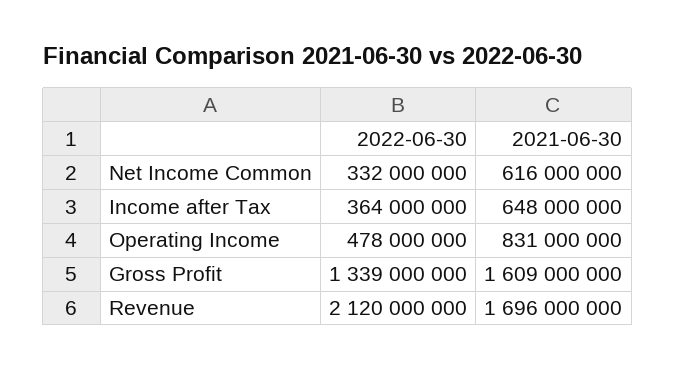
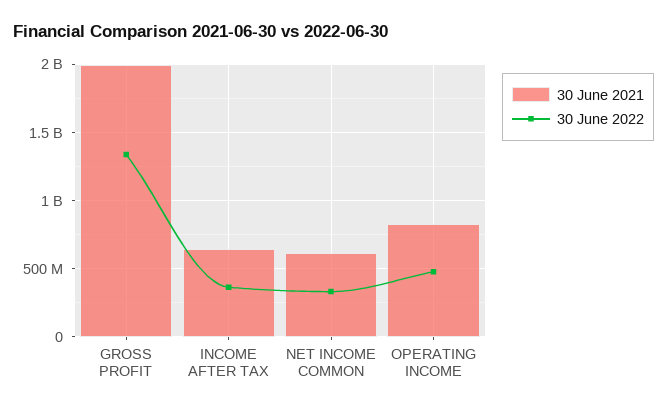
  {
    "2022-06-30": {
      "Net Income Common": 332000000,
      "Income after Tax": 364000000,
      "Operating Income": 478000000,
-     "Gross Profit": 1339000000,
+     "Gross Profit": 1339000000
-     "Revenue": 2120000000
    },
    "2021-06-30": {
      "Net Income Common": 616000000,
      "Income after Tax": 648000000,
      "Operating Income": 831000000,
-     "Gross Profit": 1609000000,
+     "Gross Profit": 2000000000
-     "Revenue": 1696000000
    }
  }

